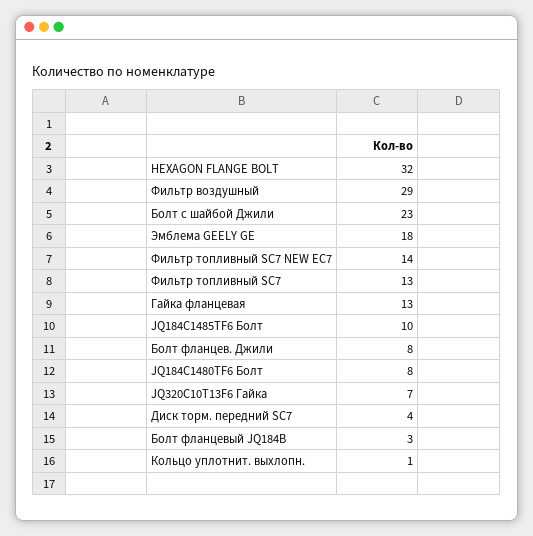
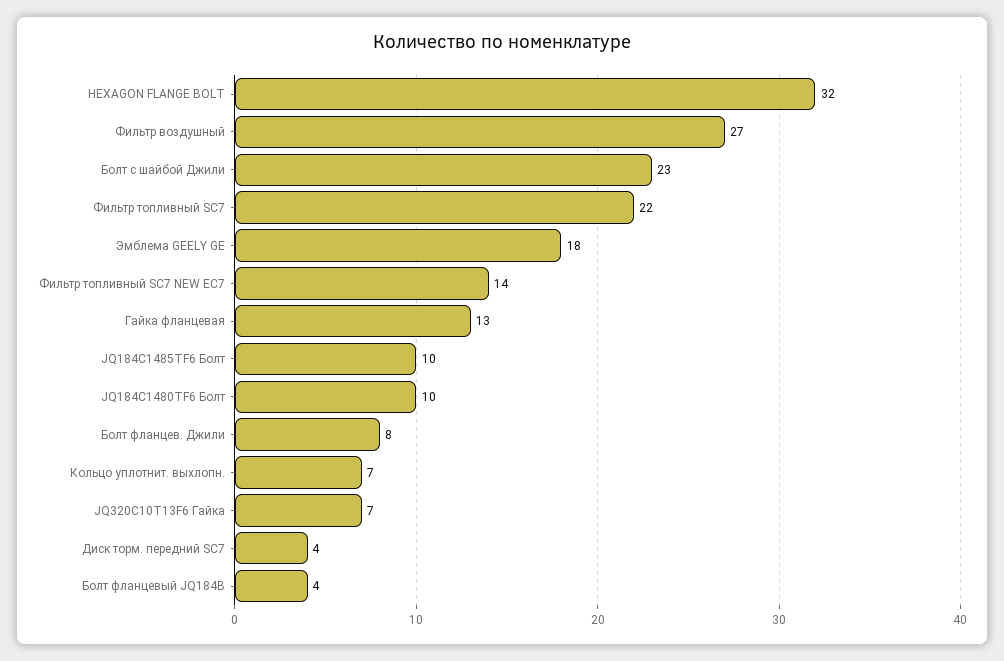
  {
    "HEXAGON FLANGE BOLT": 32,
-   "Фильтр воздушный": 29,
+   "Фильтр воздушный": 27,
    "Болт с шайбой Джили": 23,
    "Эмблема GEELY GE": 18,
    "Фильтр топливный SC7 NEW EC7": 14,
-   "Фильтр топливный SC7": 13,
+   "Фильтр топливный SC7": 22,
    "Гайка фланцевая": 13,
    "JQ184C1485TF6 Болт": 10,
    "Болт фланцев. Джили": 8,
-   "JQ184C1480TF6 Болт": 8,
+   "JQ184C1480TF6 Болт": 10,
    "JQ320C10T13F6 Гайка": 7,
    "Диск торм. передний SC7": 4,
-   "Болт фланцевый JQ184B": 3,
+   "Болт фланцевый JQ184B": 4,
-   "Кольцо уплотнит. выхлопн.": 1
+   "Кольцо уплотнит. выхлопн.": 7
  }

